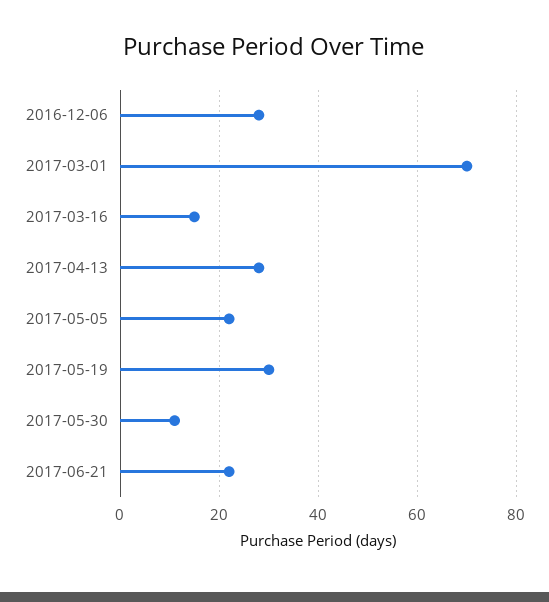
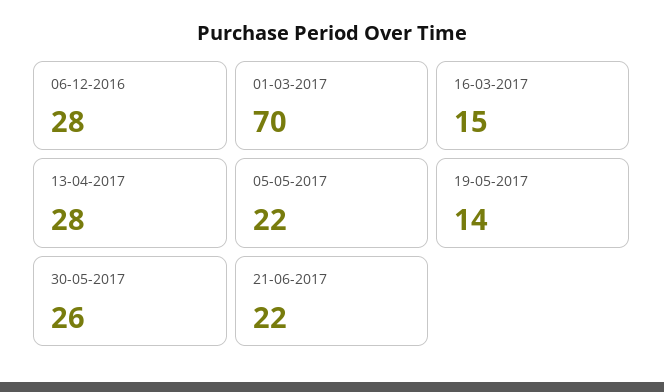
  {
    "2016-12-06": 28,
    "2017-03-01": 70,
    "2017-03-16": 15,
    "2017-04-13": 28,
    "2017-05-05": 22,
-   "2017-05-19": 30,
+   "2017-05-19": 14,
-   "2017-05-30": 10,
+   "2017-05-30": 26,
    "2017-06-21": 22
  }

